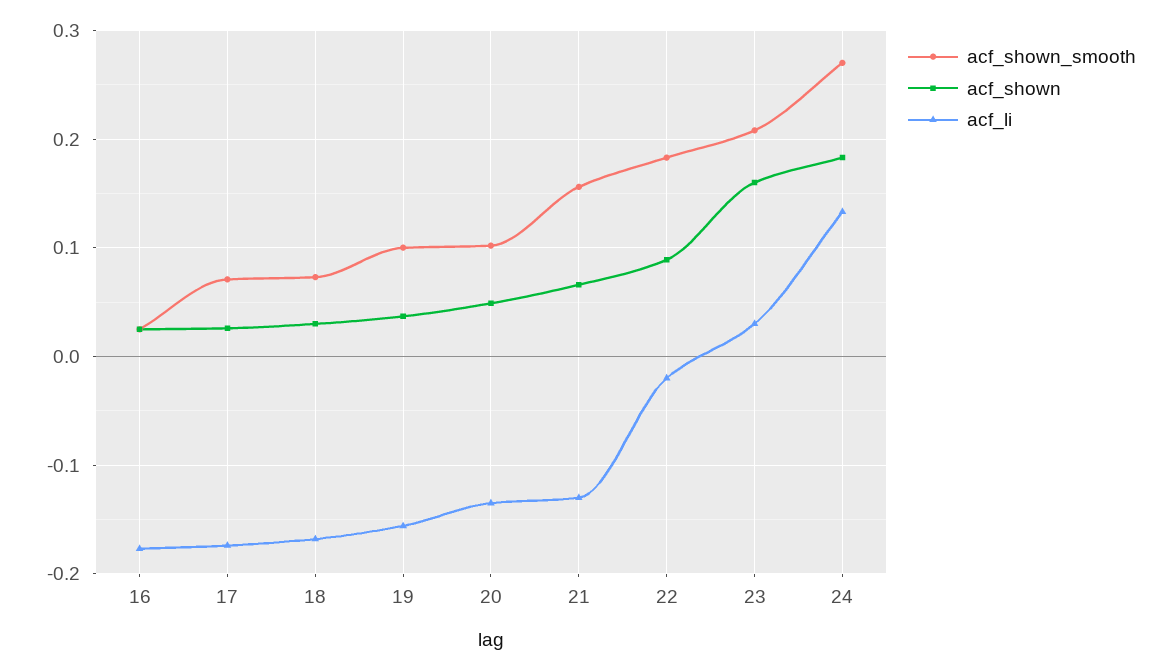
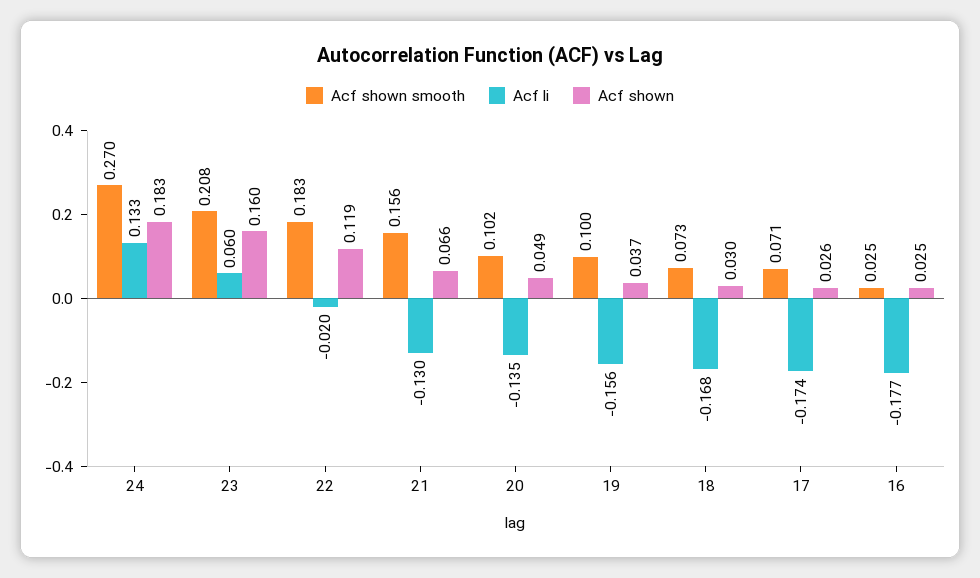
  {
    "acf_shown_smooth": {
      "16": 0.025,
      "17": 0.071,
      "18": 0.073,
      "19": 0.1,
      "20": 0.102,
      "21": 0.156,
      "22": 0.183,
      "23": 0.208,
      "24": 0.27
    },
    "acf_shown": {
      "16": 0.025,
      "17": 0.026,
      "18": 0.03,
      "19": 0.037,
      "20": 0.049,
      "21": 0.066,
-     "22": 0.09,
+     "22": 0.119,
      "23": 0.16,
      "24": 0.183
    },
    "acf_li": {
      "16": -0.177,
      "17": -0.174,
      "18": -0.168,
      "19": -0.156,
      "20": -0.135,
      "21": -0.13,
      "22": -0.02,
-     "23": 0.03,
+     "23": 0.06,
      "24": 0.133
    }
  }

